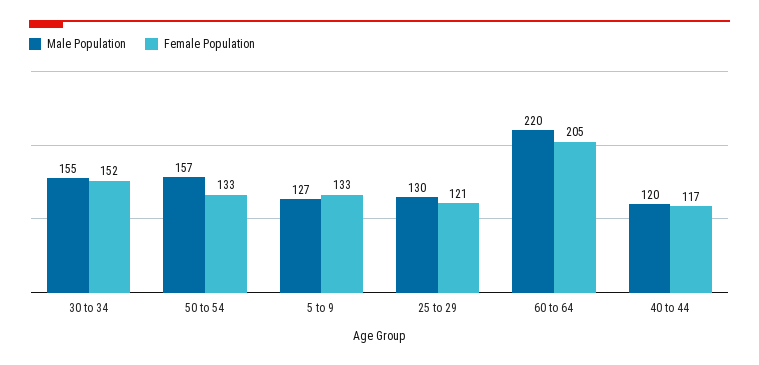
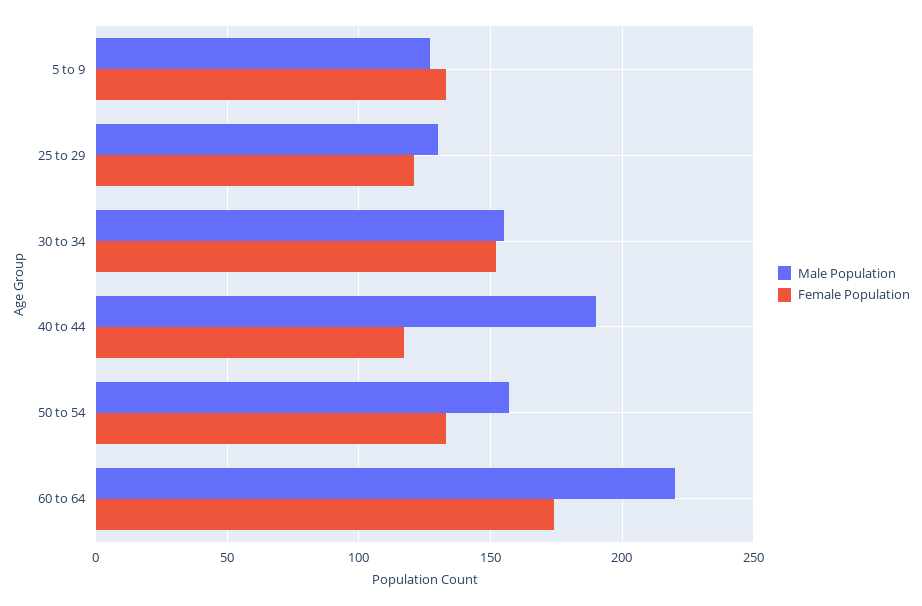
  {
    "Male Population": {
      "30 to 34": 155,
      "50 to 54": 157,
      "5 to 9": 127,
      "25 to 29": 130,
      "60 to 64": 220,
-     "40 to 44": 120
+     "40 to 44": 190
    },
    "Female Population": {
      "30 to 34": 152,
      "50 to 54": 133,
      "5 to 9": 133,
      "25 to 29": 121,
-     "60 to 64": 205,
+     "60 to 64": 175,
      "40 to 44": 117
    }
  }

